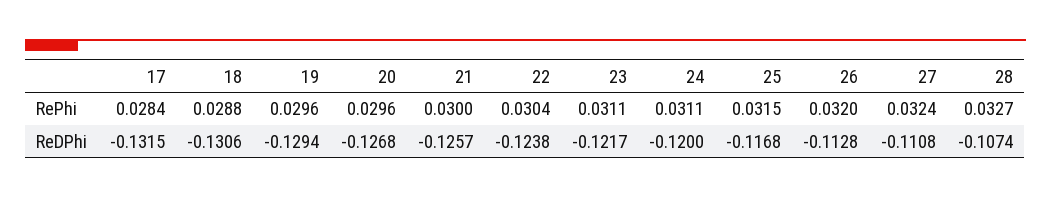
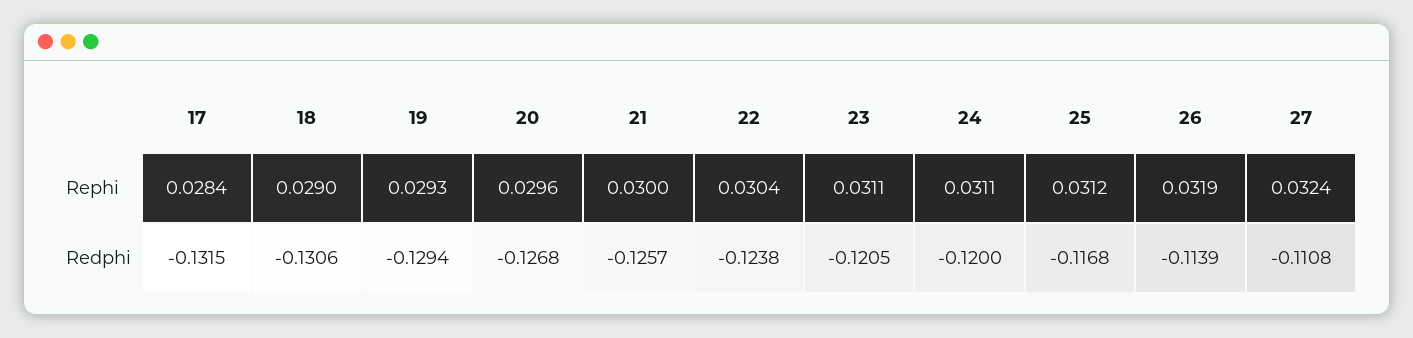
  {
    "17": {
      "RePhi": 0.0284,
      "ReDPhi": -0.1315
    },
    "18": {
-     "RePhi": 0.0288,
+     "RePhi": 0.029,
      "ReDPhi": -0.1306
    },
    "19": {
-     "RePhi": 0.0296,
+     "RePhi": 0.0293,
      "ReDPhi": -0.1294
    },
    "20": {
      "RePhi": 0.0296,
      "ReDPhi": -0.1268
    },
    "21": {
      "RePhi": 0.03,
      "ReDPhi": -0.1257
    },
    "22": {
      "RePhi": 0.0304,
      "ReDPhi": -0.1238
    },
    "23": {
      "RePhi": 0.0311,
-     "ReDPhi": -0.1217
+     "ReDPhi": -0.1205
    },
    "24": {
      "RePhi": 0.0311,
      "ReDPhi": -0.12
    },
    "25": {
-     "RePhi": 0.0315,
+     "RePhi": 0.0312,
      "ReDPhi": -0.1168
    },
    "26": {
-     "RePhi": 0.032,
+     "RePhi": 0.0319,
-     "ReDPhi": -0.1128
+     "ReDPhi": -0.1139
    },
    "27": {
      "RePhi": 0.0324,
      "ReDPhi": -0.1108
-   },
+   }
-   "28": {
-     "RePhi": 0.0327,
-     "ReDPhi": -0.1074
-   }
  }

